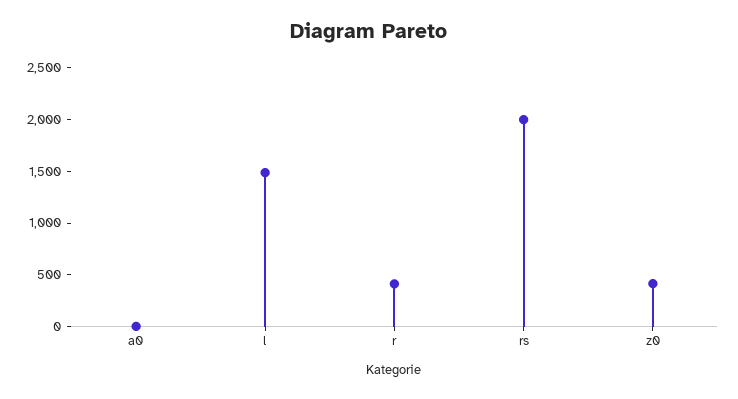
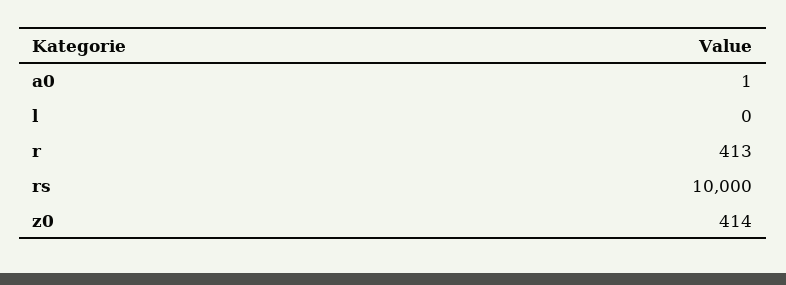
  {
    "a0": 1,
-   "l": 1500,
+   "l": 0,
    "r": 413,
-   "rs": 2000,
+   "rs": 10000,
    "z0": 414
  }

